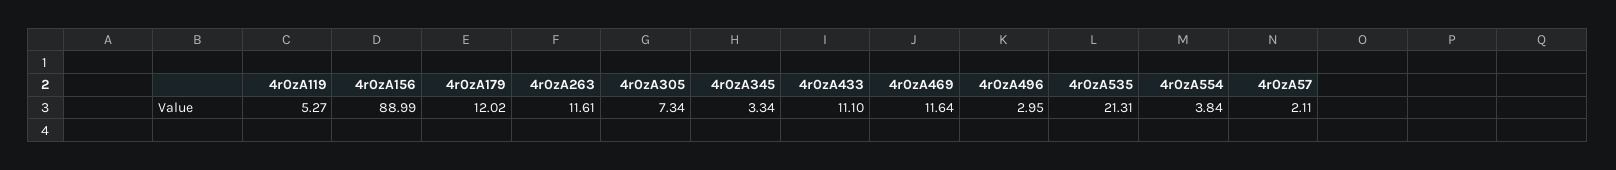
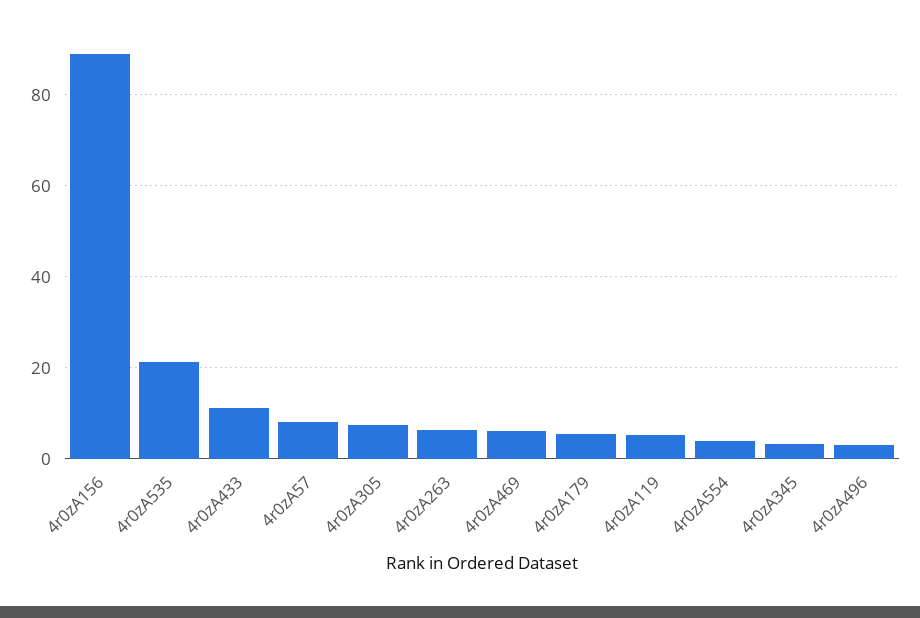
  {
    "4r0zA119": 5.27,
    "4r0zA156": 88.99,
-   "4r0zA179": 12.02,
+   "4r0zA179": 6,
-   "4r0zA263": 11.61,
+   "4r0zA263": 6,
    "4r0zA305": 7.34,
    "4r0zA345": 3.34,
    "4r0zA433": 11.1,
-   "4r0zA469": 11.64,
+   "4r0zA469": 6,
    "4r0zA496": 2.95,
    "4r0zA535": 21.31,
    "4r0zA554": 3.84,
-   "4r0zA57": 2.11
+   "4r0zA57": 8
  }

